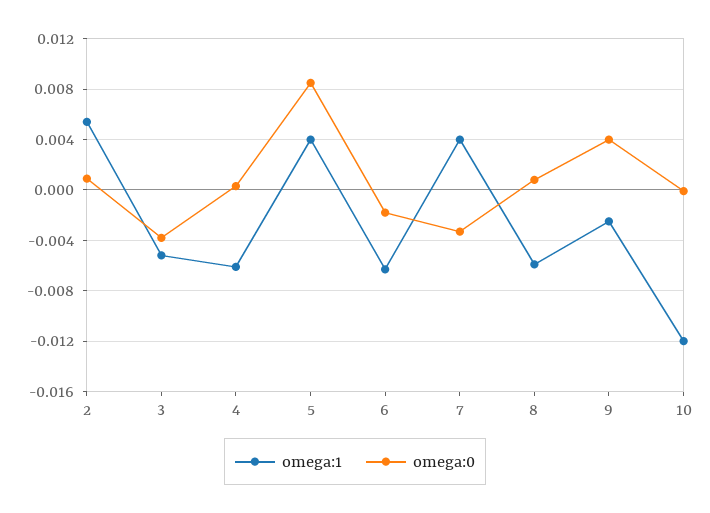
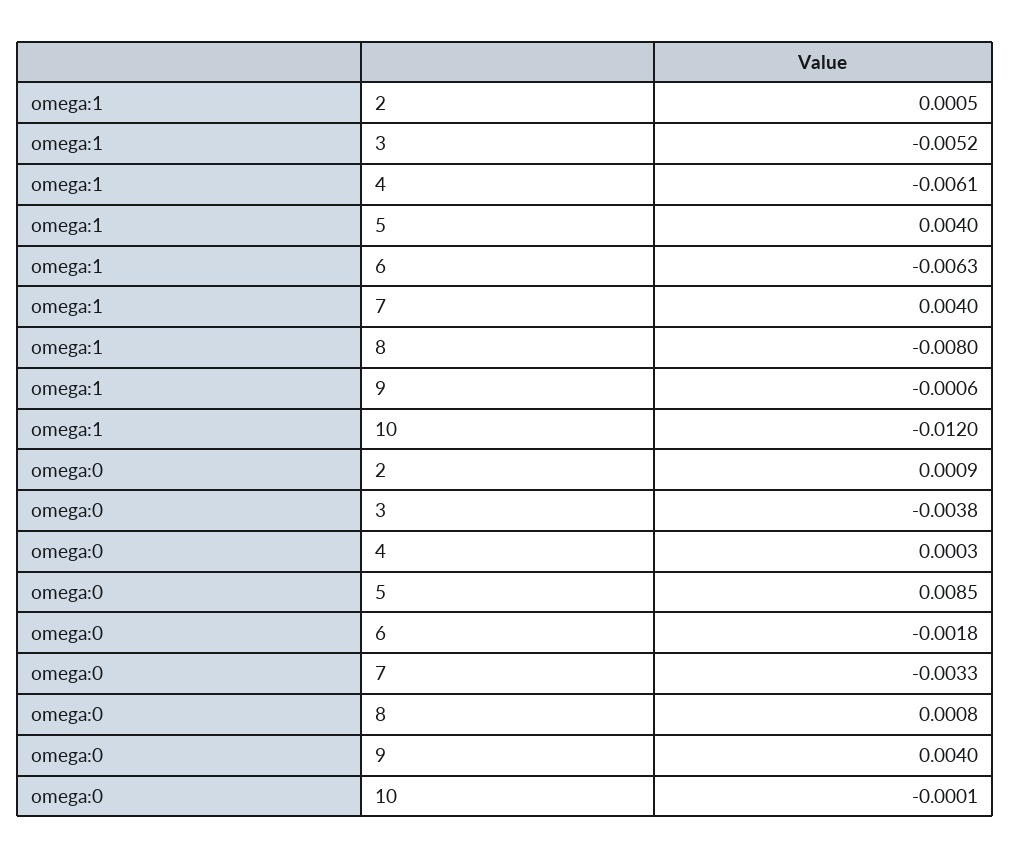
  {
    "omega:1": {
-     "2": 0.0055,
+     "2": 0.0005,
      "3": -0.0052,
      "4": -0.0061,
      "5": 0.004,
      "6": -0.0063,
      "7": 0.004,
-     "8": -0.006,
+     "8": -0.008,
-     "9": -0.0025,
+     "9": -0.0006,
      "10": -0.012
    },
    "omega:0": {
      "2": 0.0009,
      "3": -0.0038,
      "4": 0.0003,
      "5": 0.0085,
      "6": -0.0018,
      "7": -0.0033,
      "8": 0.0008,
      "9": 0.004,
      "10": -0.0001
    }
  }

